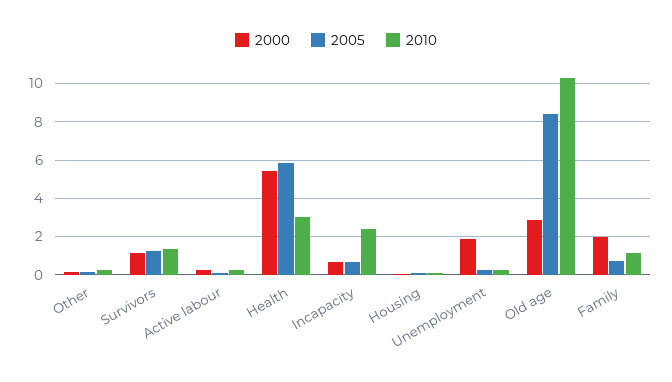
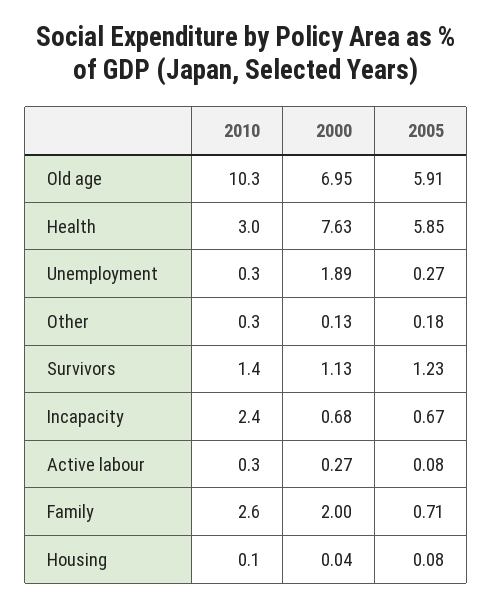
  {
    "2000": {
      "Other": 0.13,
      "Survivors": 1.13,
      "Active labour": 0.27,
-     "Health": 5.5,
+     "Health": 7.63,
      "Incapacity": 0.68,
      "Housing": 0.04,
      "Unemployment": 1.89,
-     "Old age": 3,
+     "Old age": 6.95,
      "Family": 2
    },
    "2005": {
      "Other": 0.18,
      "Survivors": 1.23,
      "Active labour": 0.08,
      "Health": 5.85,
      "Incapacity": 0.67,
      "Housing": 0.08,
      "Unemployment": 0.27,
-     "Old age": 8.5,
+     "Old age": 5.91,
      "Family": 0.71
    },
    "2010": {
      "Other": 0.3,
      "Survivors": 1.4,
      "Active labour": 0.3,
      "Health": 3,
      "Incapacity": 2.4,
      "Housing": 0.1,
      "Unemployment": 0.3,
      "Old age": 10.3,
-     "Family": 1
+     "Family": 2.6
    }
  }

